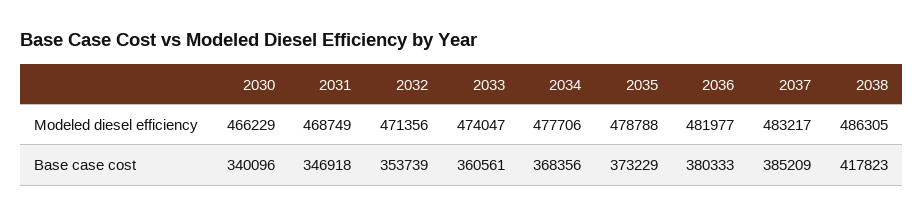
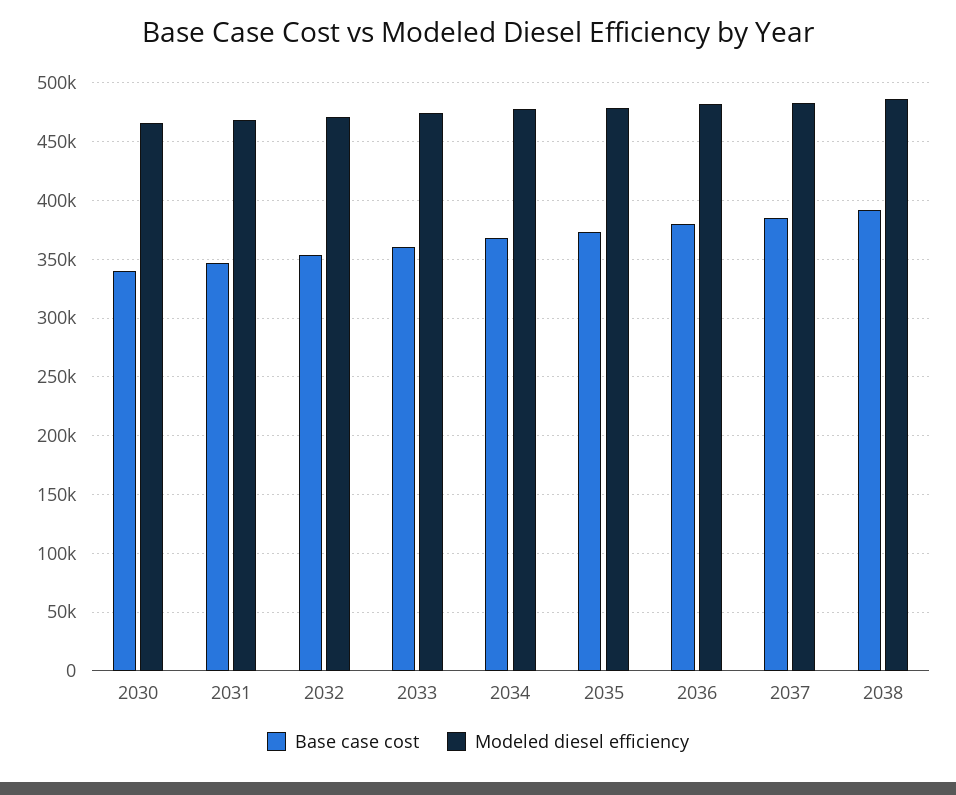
  {
    "Modeled diesel efficiency": {
      "2030": 466229,
      "2031": 468749,
      "2032": 471356,
      "2033": 474047,
      "2034": 477706,
      "2035": 478788,
      "2036": 481977,
      "2037": 483217,
      "2038": 486305
    },
    "Base case cost": {
      "2030": 340096,
      "2031": 346918,
      "2032": 353739,
      "2033": 360561,
      "2034": 368356,
      "2035": 373229,
      "2036": 380333,
      "2037": 385209,
-     "2038": 417823
+     "2038": 390000
    }
  }

